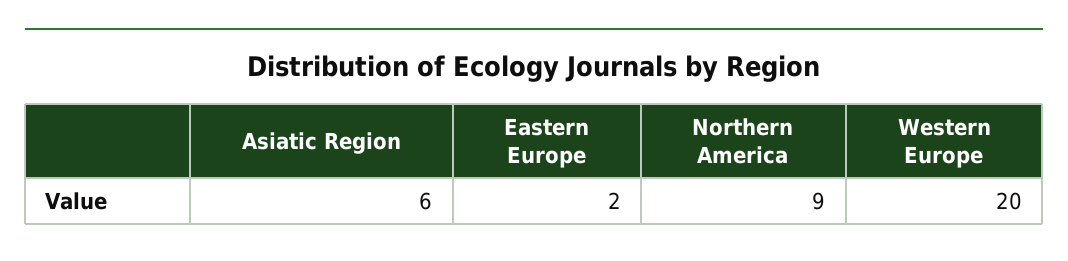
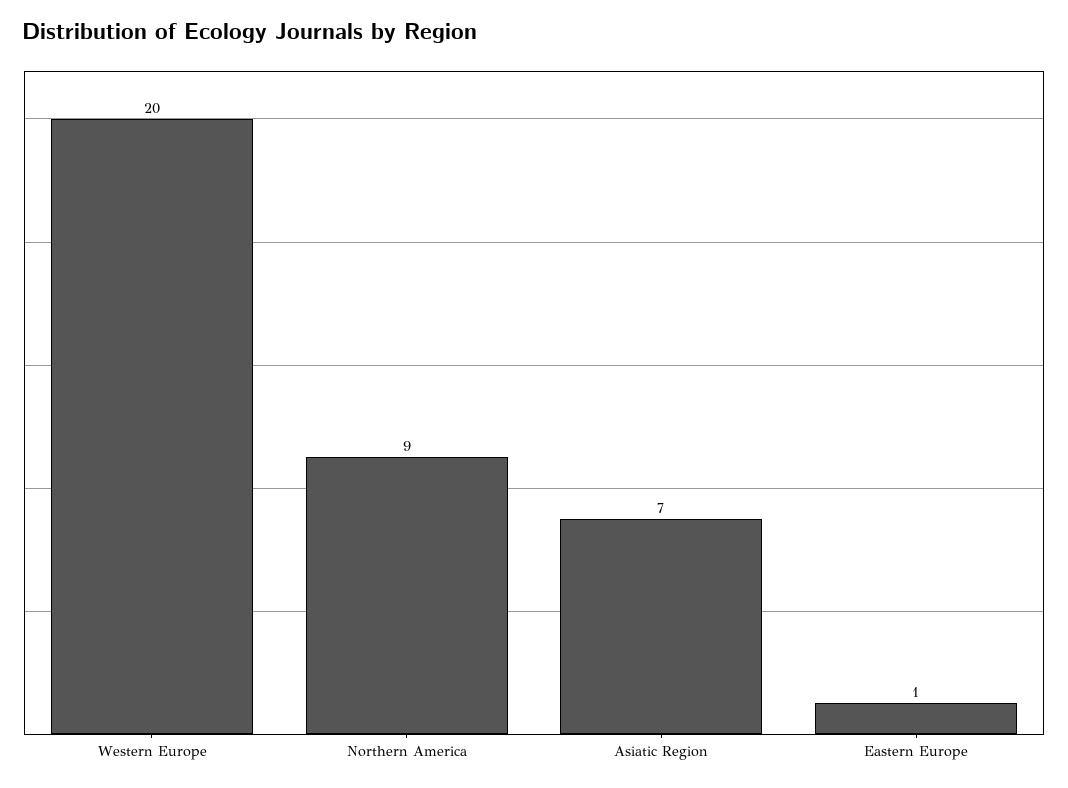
  {
-   "Asiatic Region": 6,
+   "Asiatic Region": 7,
-   "Eastern Europe": 2,
+   "Eastern Europe": 1,
    "Northern America": 9,
    "Western Europe": 20
  }

